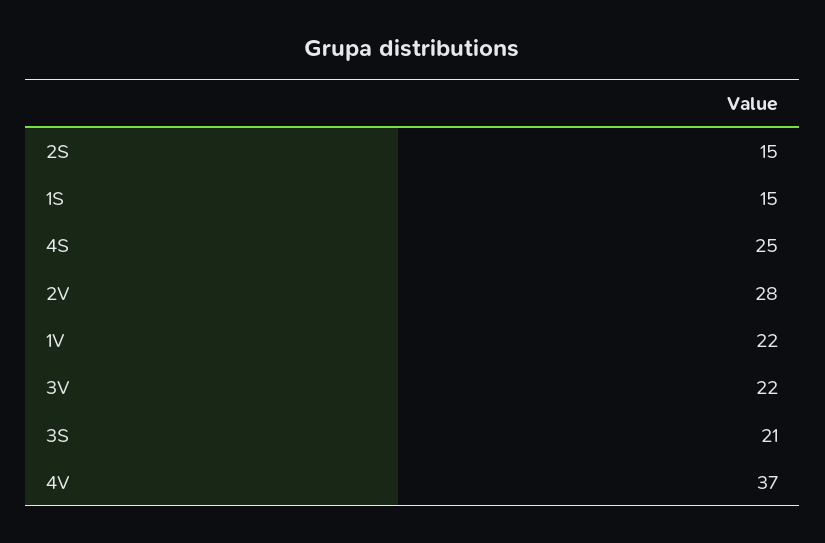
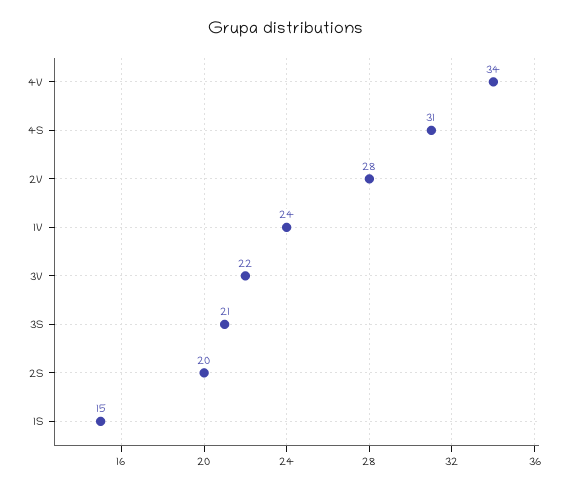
  {
-   "2S": 15,
+   "2S": 20,
    "1S": 15,
-   "4S": 25,
+   "4S": 31,
    "2V": 28,
-   "1V": 22,
+   "1V": 24,
    "3V": 22,
    "3S": 21,
-   "4V": 37
+   "4V": 34
  }

